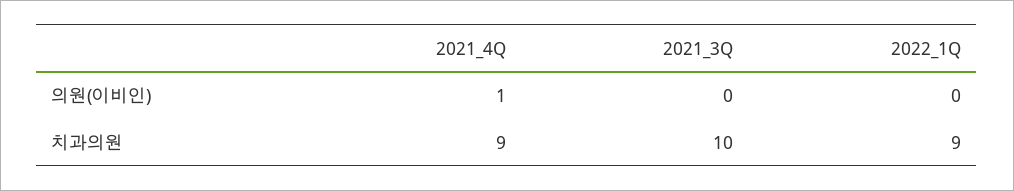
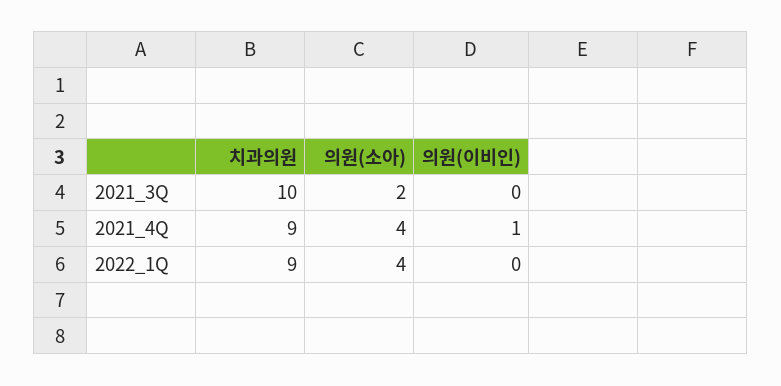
  {
    "2021_4Q": {
      "의원(이비인)": 1,
-     "치과의원": 9
+     "치과의원": 9,
+     "의원(소아)": 4
    },
    "2021_3Q": {
      "의원(이비인)": 0,
-     "치과의원": 10
+     "치과의원": 10,
+     "의원(소아)": 2
    },
    "2022_1Q": {
      "의원(이비인)": 0,
-     "치과의원": 9
+     "치과의원": 9,
+     "의원(소아)": 4
    }
  }

